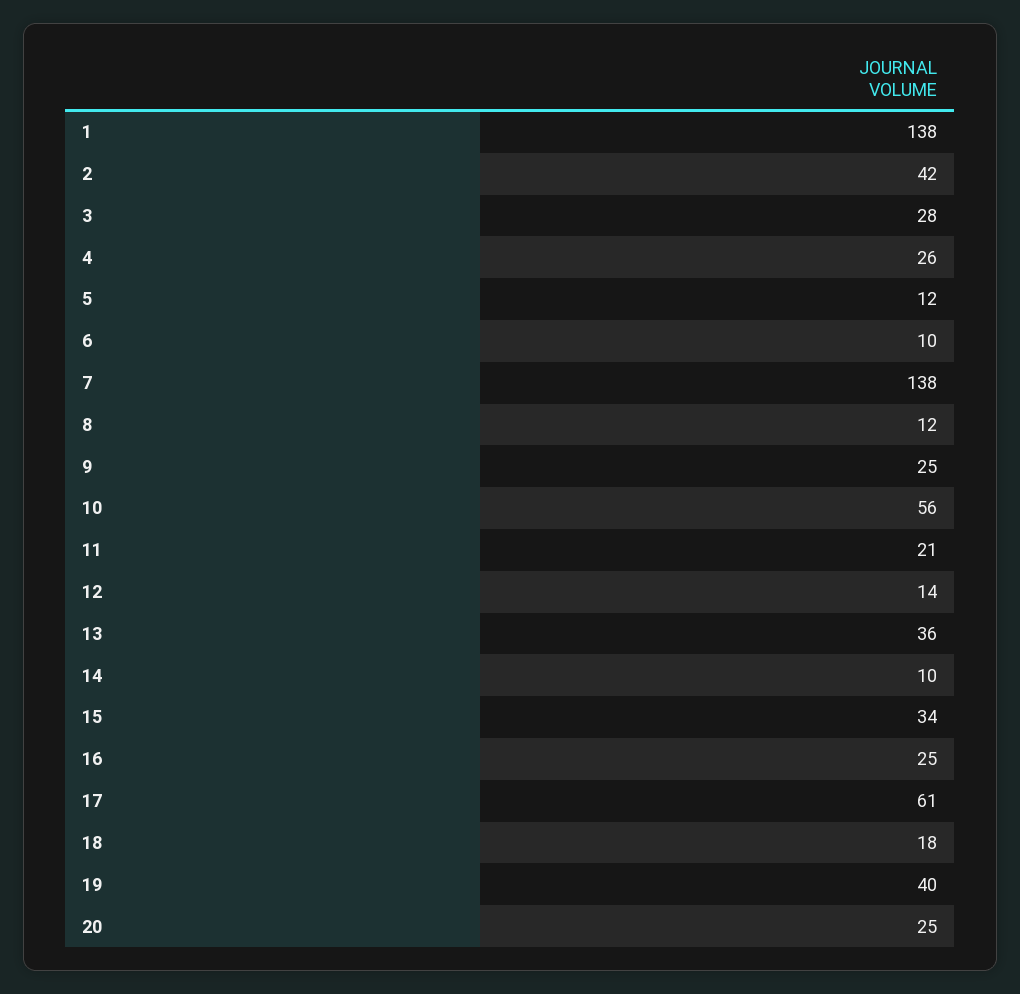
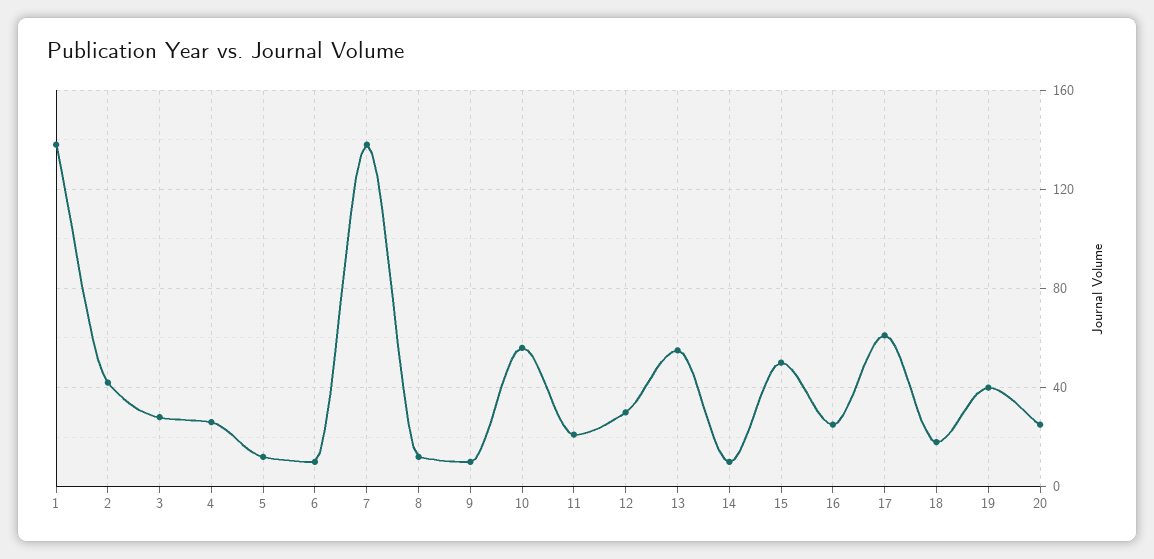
  {
    "1": 138,
    "2": 42,
    "3": 28,
    "4": 26,
    "5": 12,
    "6": 10,
    "7": 138,
    "8": 12,
-   "9": 25,
+   "9": 10,
    "10": 56,
    "11": 21,
-   "12": 14,
+   "12": 30,
-   "13": 36,
+   "13": 55,
    "14": 10,
-   "15": 34,
+   "15": 50,
    "16": 25,
    "17": 61,
    "18": 18,
    "19": 40,
    "20": 25
  }

